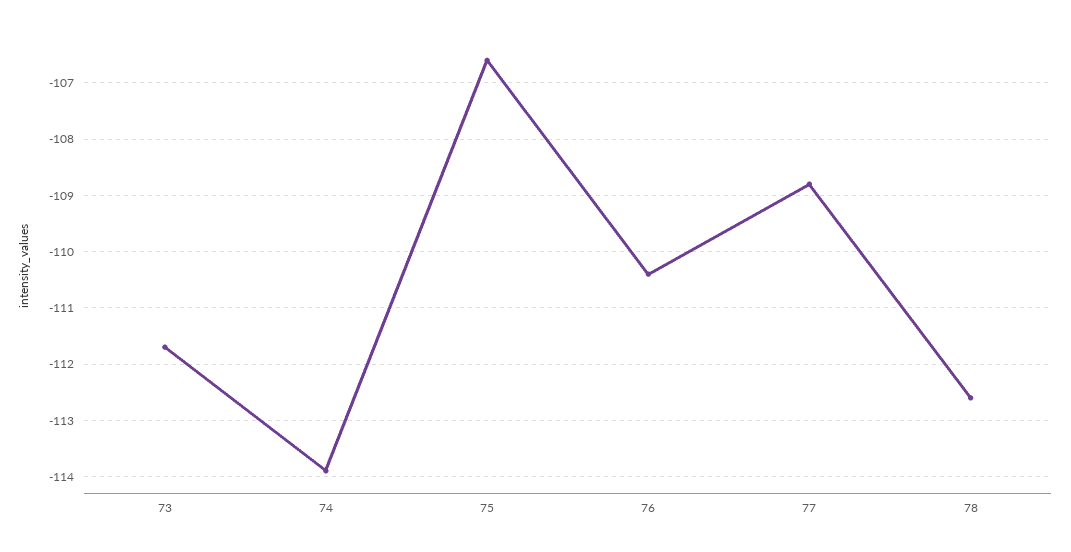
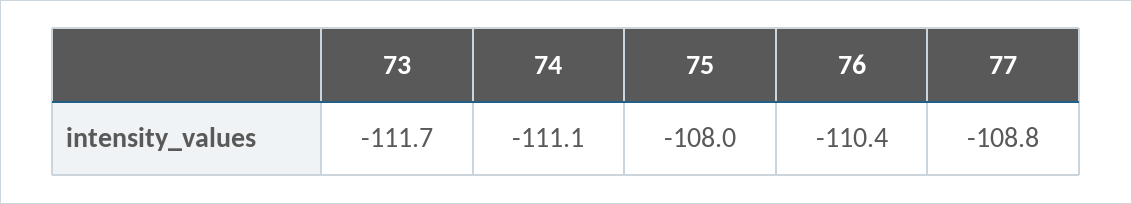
  {
    "73": -111.7,
-   "74": -114,
+   "74": -111.1,
-   "75": -106.5,
+   "75": -108,
    "76": -110.4,
-   "77": -108.8,
+   "77": -108.8
-   "78": -112.5
  }

